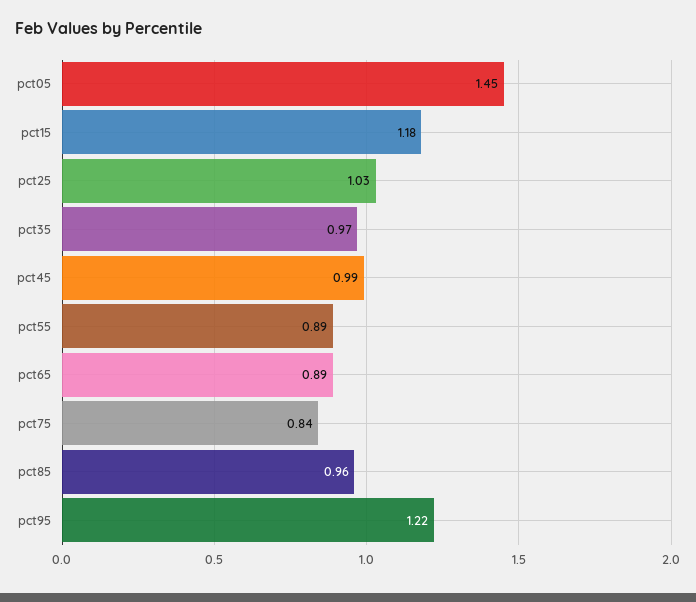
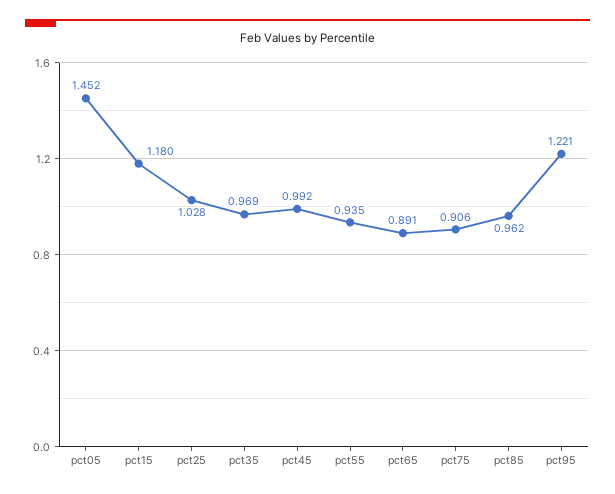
  {
    "pct05": 1.452,
    "pct15": 1.18,
    "pct25": 1.028,
    "pct35": 0.969,
    "pct45": 0.992,
-   "pct55": 0.89,
+   "pct55": 0.935,
    "pct65": 0.891,
-   "pct75": 0.84,
+   "pct75": 0.906,
    "pct85": 0.962,
    "pct95": 1.221
  }

